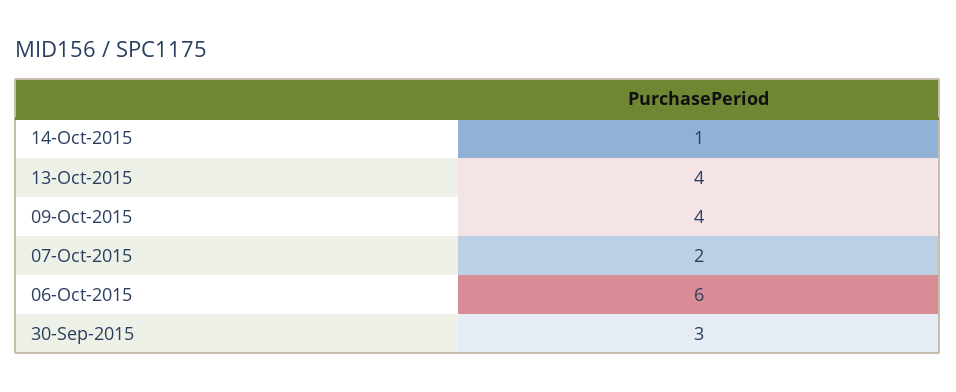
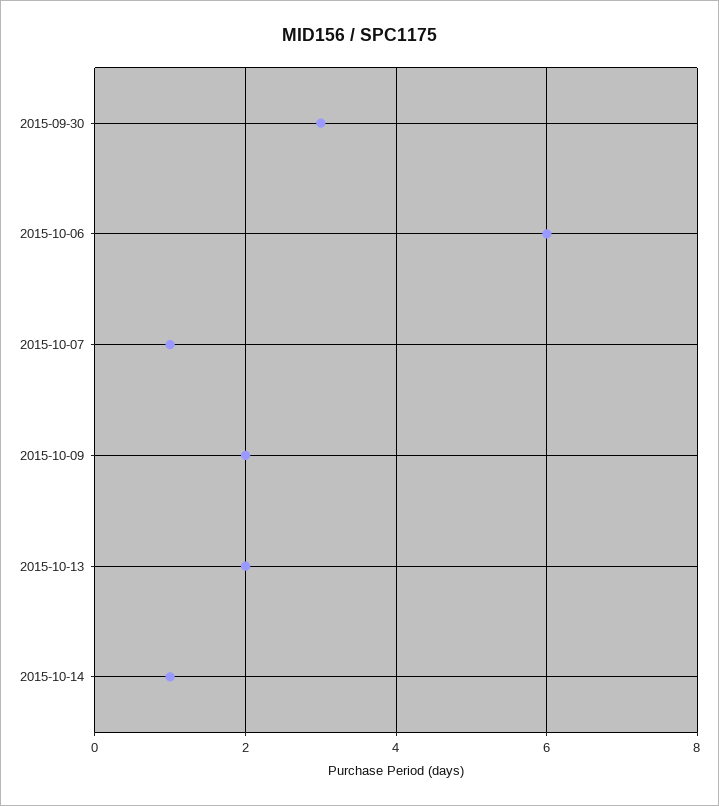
  {
    "14-Oct-2015": 1,
-   "13-Oct-2015": 4,
+   "13-Oct-2015": 2,
-   "09-Oct-2015": 4,
+   "09-Oct-2015": 2,
-   "07-Oct-2015": 2,
+   "07-Oct-2015": 1,
    "06-Oct-2015": 6,
    "30-Sep-2015": 3
  }

